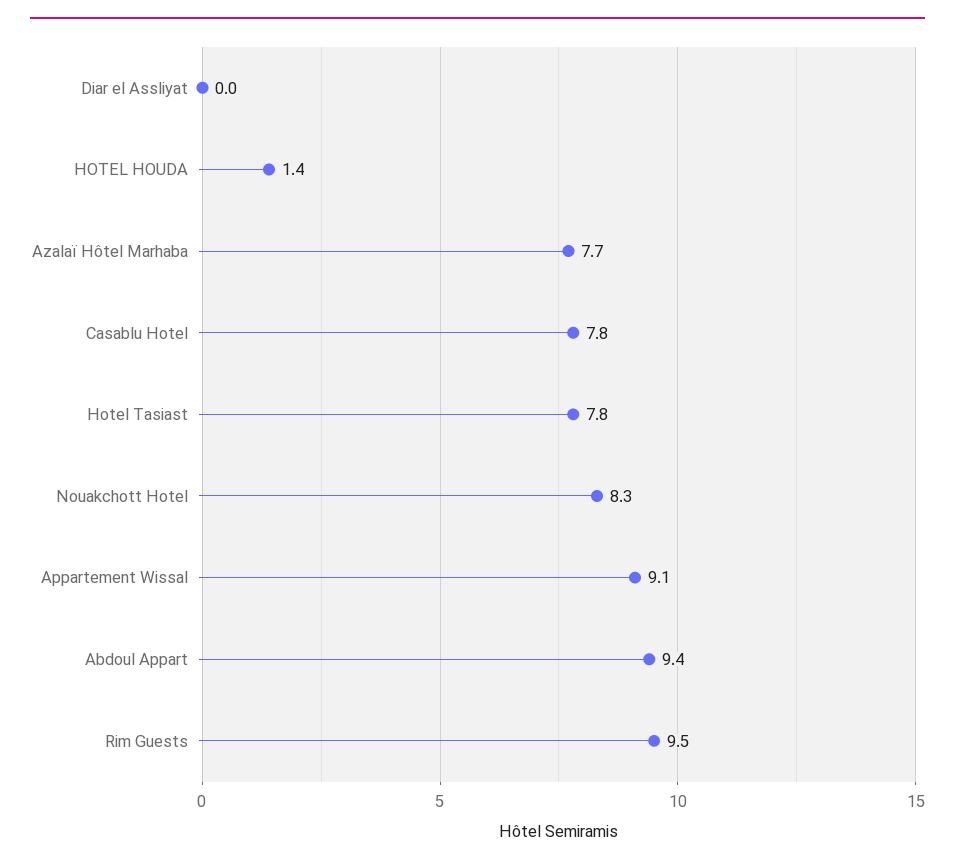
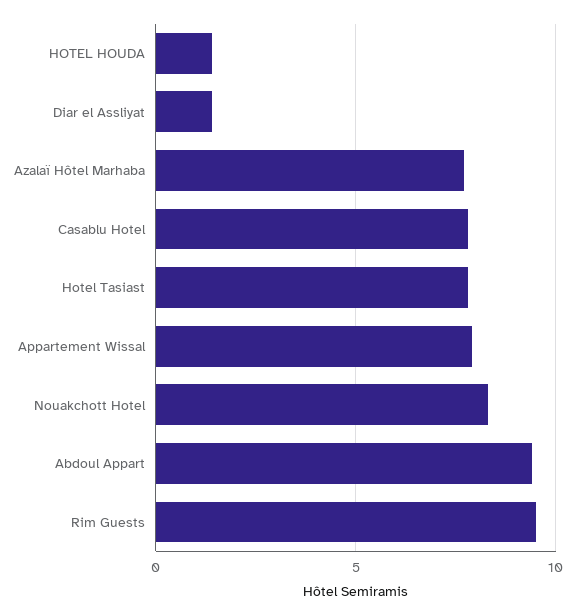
  {
-   "Diar el Assliyat": 0,
+   "Diar el Assliyat": 1.5,
    "HOTEL HOUDA": 1.4,
    "Azalaï Hôtel Marhaba": 7.7,
    "Casablu Hotel": 7.8,
    "Hotel Tasiast": 7.8,
    "Nouakchott Hotel": 8.3,
-   "Appartement Wissal": 9.1,
+   "Appartement Wissal": 8,
    "Abdoul Appart": 9.4,
    "Rim Guests": 9.5
  }

